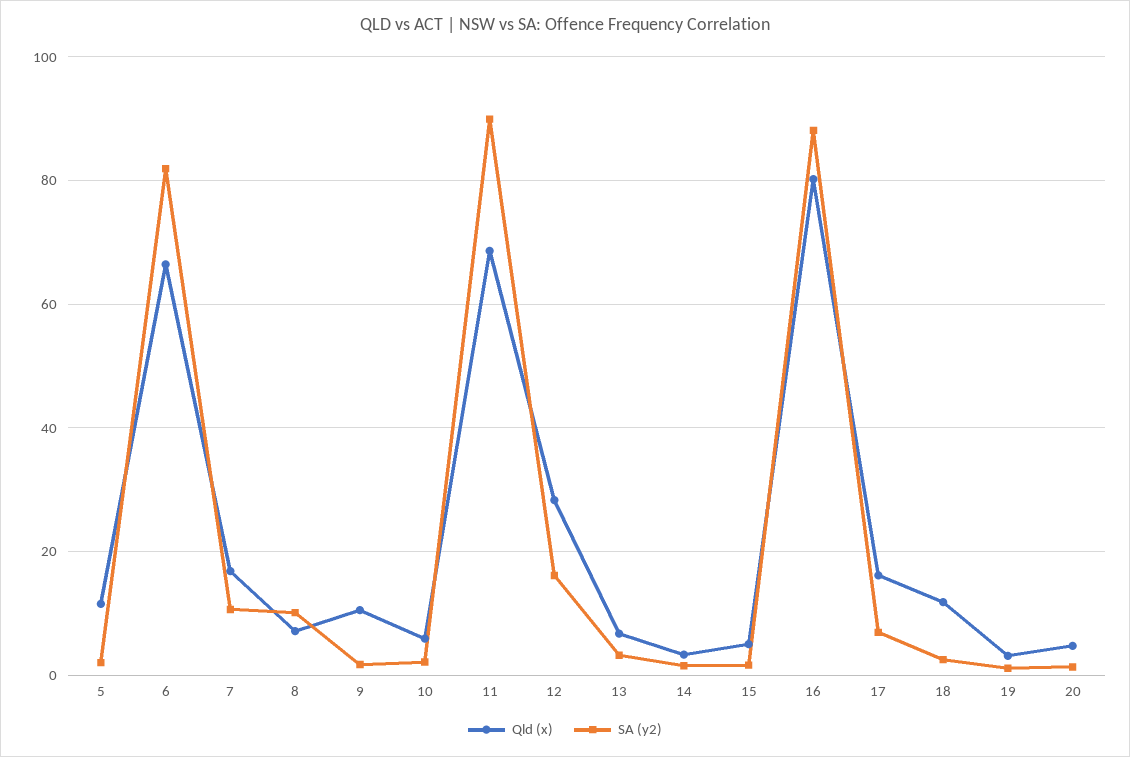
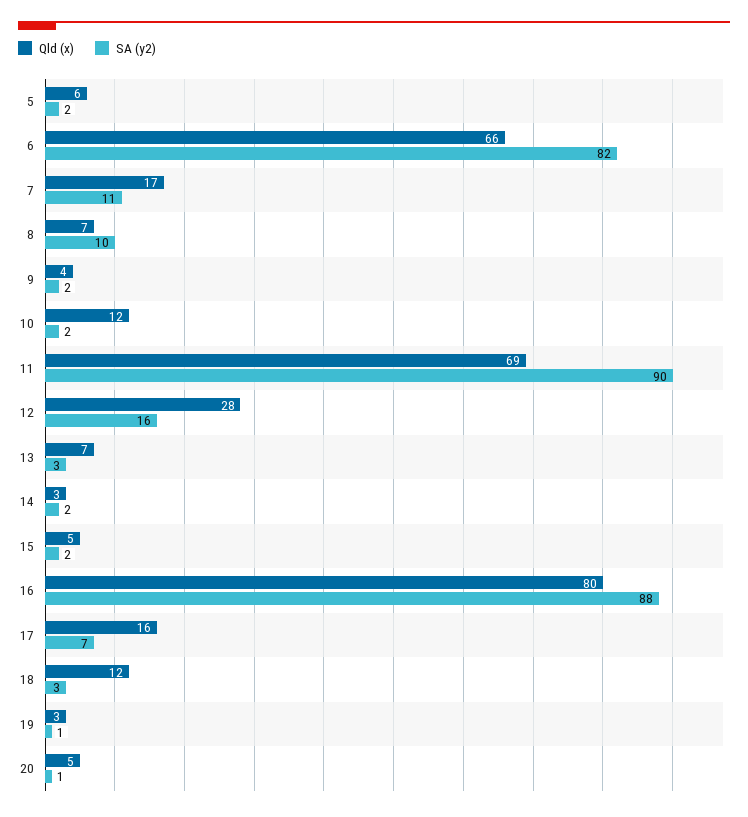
  {
    "Qld (x)": {
-     "5": 12,
+     "5": 6,
      "6": 66,
      "7": 17,
      "8": 7,
-     "9": 10,
+     "9": 4,
-     "10": 6,
+     "10": 12,
      "11": 69,
      "12": 28,
      "13": 7,
      "14": 3,
      "15": 5,
      "16": 80,
      "17": 16,
      "18": 12,
      "19": 3,
      "20": 5
    },
    "SA (y2)": {
      "5": 2,
      "6": 82,
      "7": 11,
      "8": 10,
      "9": 2,
      "10": 2,
      "11": 90,
      "12": 16,
      "13": 3,
      "14": 2,
      "15": 2,
      "16": 88,
      "17": 7,
      "18": 3,
      "19": 1,
      "20": 1
    }
  }

